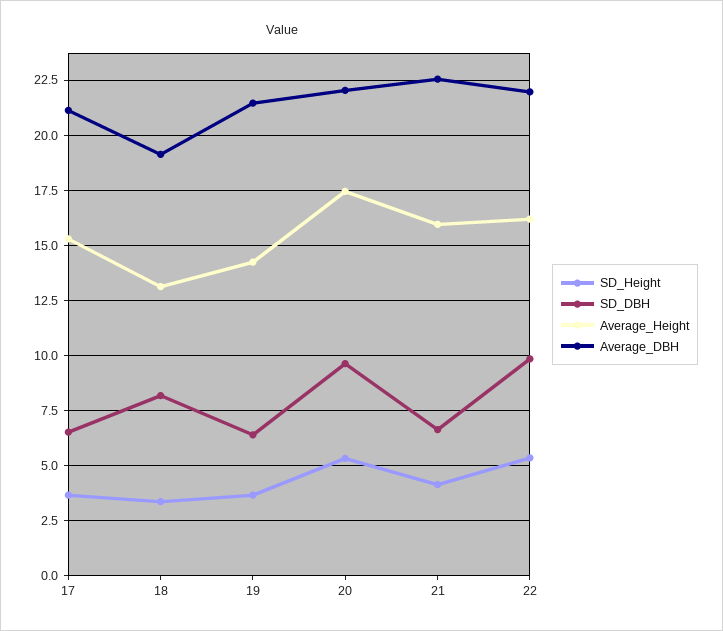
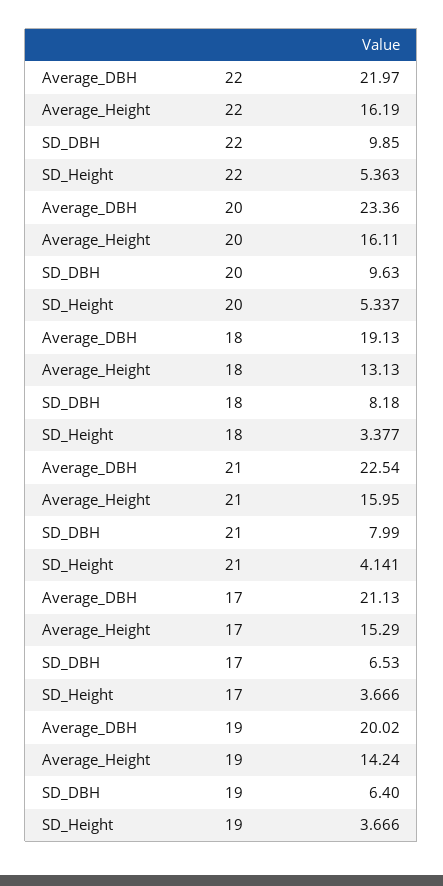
  {
    "SD_Height": {
      "17": 3.666,
      "18": 3.377,
      "19": 3.666,
      "20": 5.337,
      "21": 4.141,
      "22": 5.363
    },
    "SD_DBH": {
      "17": 6.53,
      "18": 8.18,
      "19": 6.4,
      "20": 9.63,
-     "21": 6.5,
+     "21": 7.99,
      "22": 9.85
    },
    "Average_Height": {
      "17": 15.29,
      "18": 13.13,
      "19": 14.24,
-     "20": 17.5,
+     "20": 16.11,
      "21": 15.95,
      "22": 16.19
    },
    "Average_DBH": {
      "17": 21.13,
      "18": 19.13,
-     "19": 21.5,
+     "19": 20.02,
-     "20": 22,
+     "20": 23.36,
      "21": 22.54,
      "22": 21.97
    }
  }

